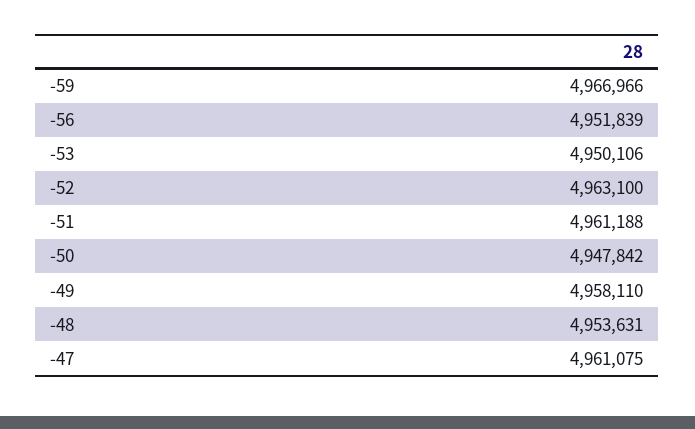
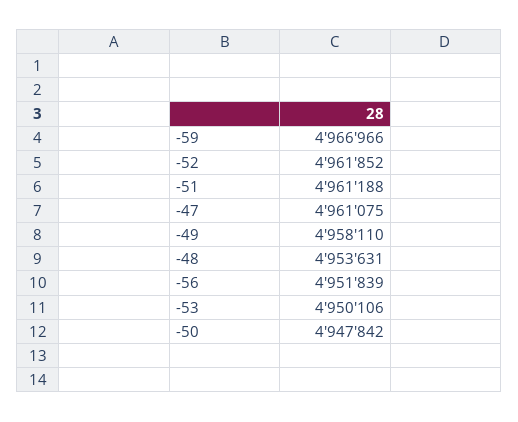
  {
    "-59": 4966966,
    "-56": 4951839,
    "-53": 4950106,
-   "-52": 4963100,
+   "-52": 4961852,
    "-51": 4961188,
    "-50": 4947842,
    "-49": 4958110,
    "-48": 4953631,
    "-47": 4961075
  }

